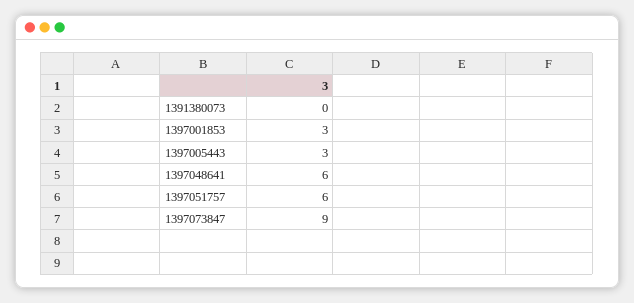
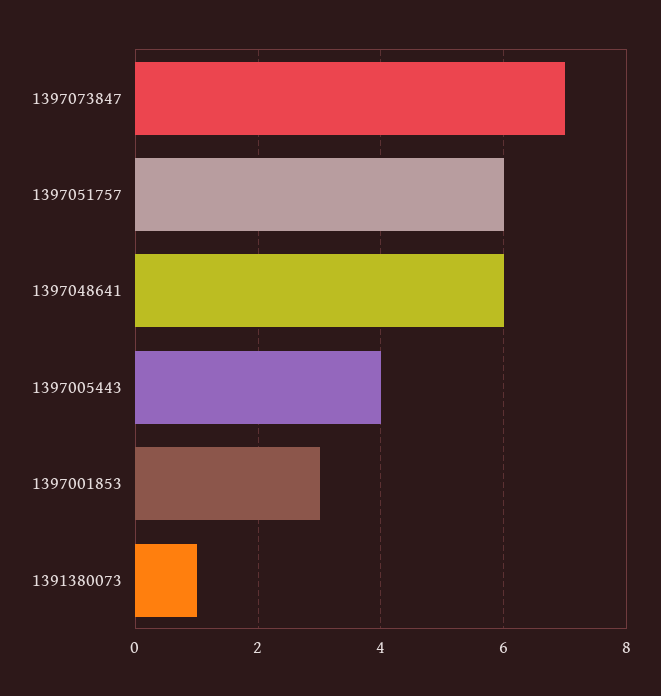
  {
-   "1391380073": 0,
+   "1391380073": 1,
    "1397001853": 3,
-   "1397005443": 3,
+   "1397005443": 4,
    "1397048641": 6,
    "1397051757": 6,
-   "1397073847": 9
+   "1397073847": 7
  }

